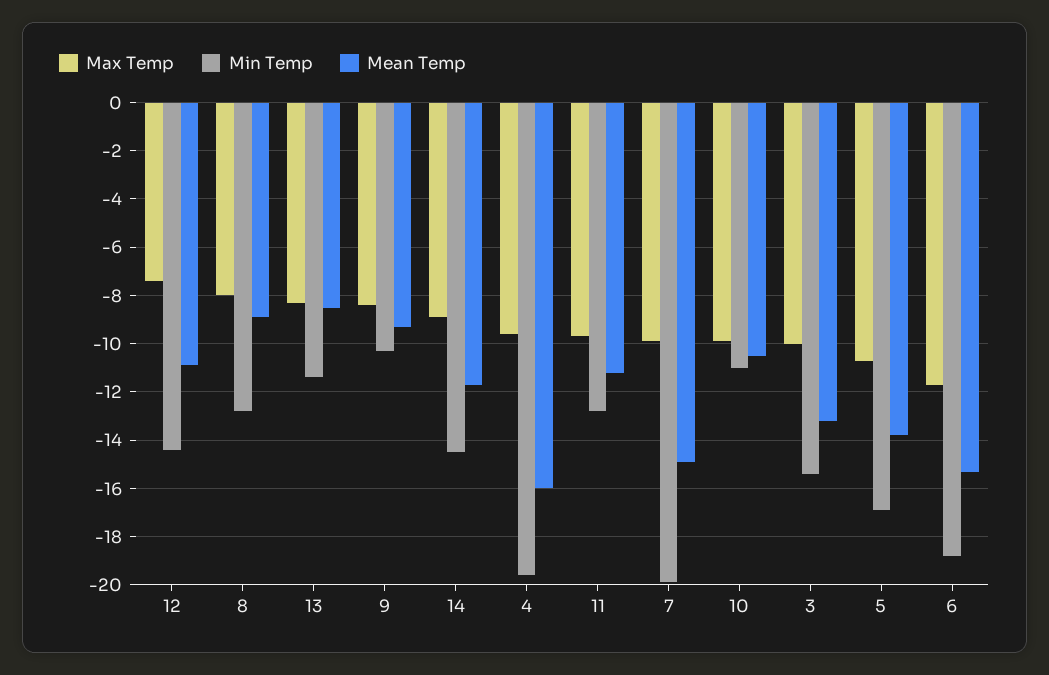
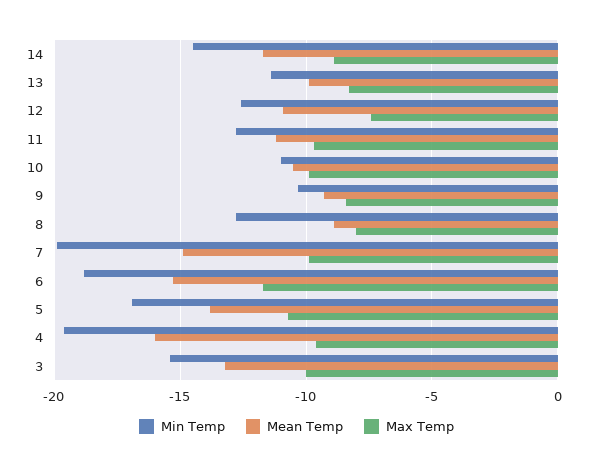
  {
    "Max Temp": {
      "12": -7.5,
      "8": -8,
      "13": -8.5,
      "9": -8.5,
      "14": -9,
      "4": -9.5,
      "11": -9.5,
      "7": -10,
      "10": -10,
      "3": -10,
      "5": -10.5,
      "6": -11.5
    },
    "Min Temp": {
-     "12": -14.5,
+     "12": -12.5,
      "8": -13,
      "13": -11.5,
      "9": -10.5,
      "14": -14.5,
      "4": -19.5,
      "11": -13,
      "7": -20,
      "10": -11,
      "3": -15.5,
      "5": -17,
      "6": -19
    },
    "Mean Temp": {
      "12": -11,
      "8": -9,
-     "13": -8.5,
+     "13": -10,
      "9": -9.5,
      "14": -11.5,
      "4": -16,
      "11": -11,
      "7": -15,
      "10": -10.5,
      "3": -13,
      "5": -14,
      "6": -15.5
    }
  }

